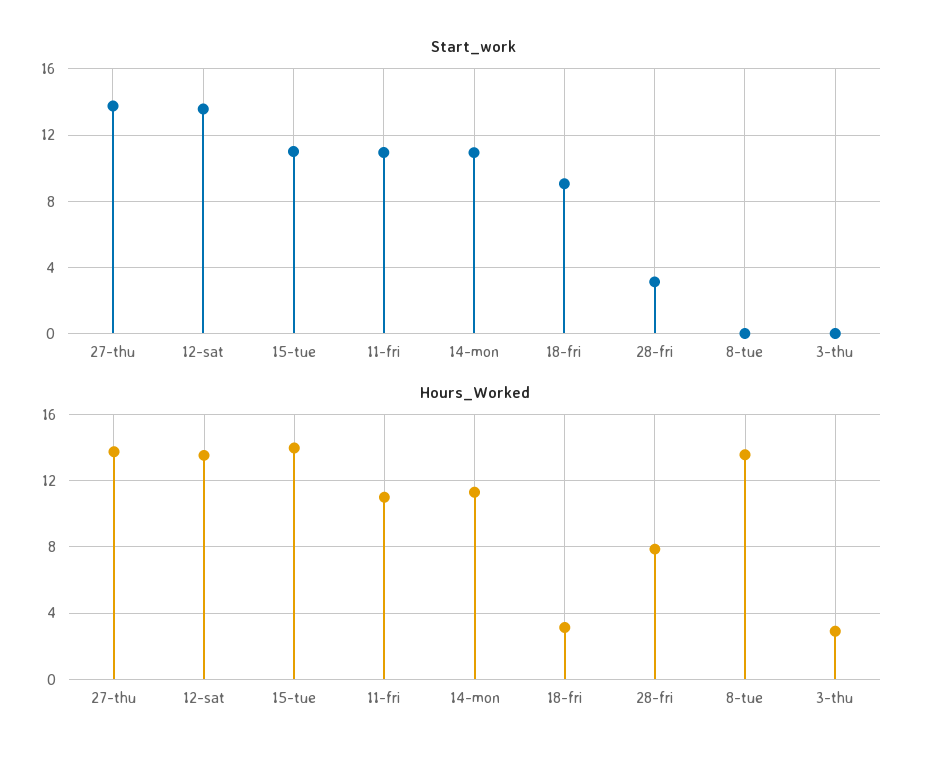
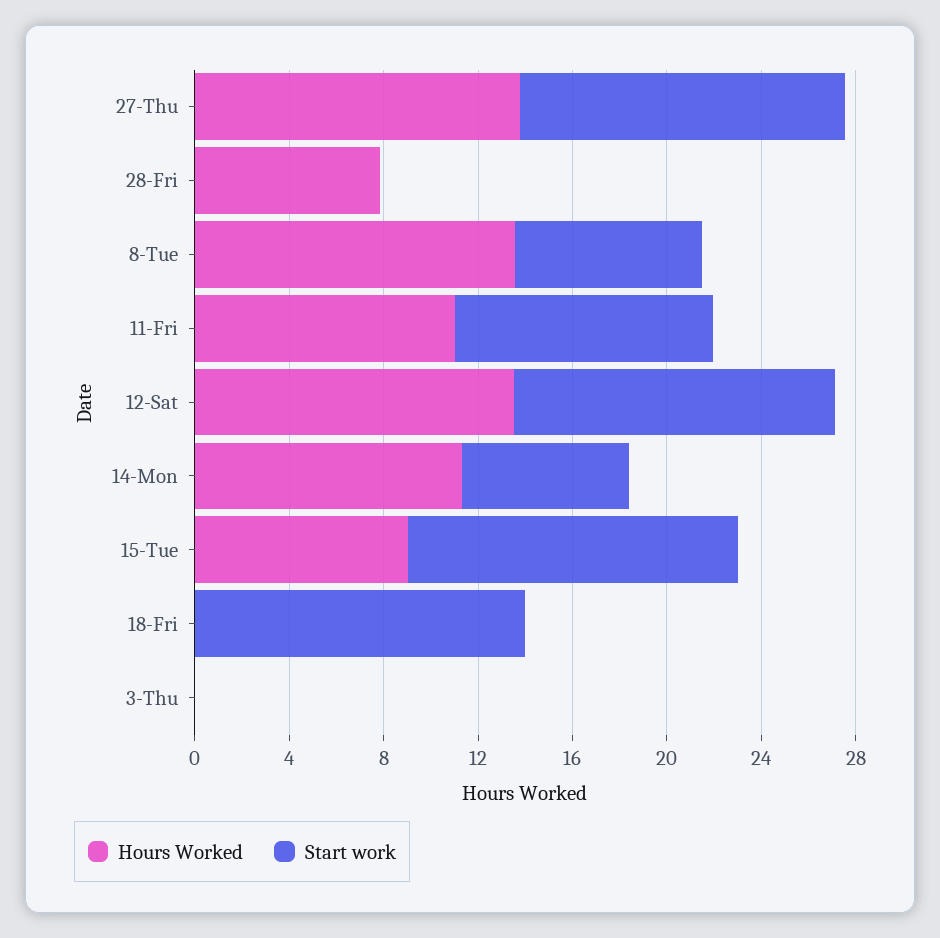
  {
    "Start_work": {
      "27-thu": 14,
      "12-sat": 13.5,
-     "15-tue": 11,
+     "15-tue": 14,
      "11-fri": 11,
-     "14-mon": 11,
+     "14-mon": 7,
-     "18-fri": 9,
+     "18-fri": 14,
-     "28-fri": 3,
+     "28-fri": 0,
-     "8-tue": 0,
+     "8-tue": 8,
      "3-thu": 0
    },
    "Hours_Worked": {
      "27-thu": 14,
      "12-sat": 13.5,
-     "15-tue": 14,
+     "15-tue": 9,
      "11-fri": 11,
      "14-mon": 11.5,
-     "18-fri": 3,
+     "18-fri": 0,
      "28-fri": 8,
      "8-tue": 13.5,
-     "3-thu": 3
+     "3-thu": 0
    }
  }

